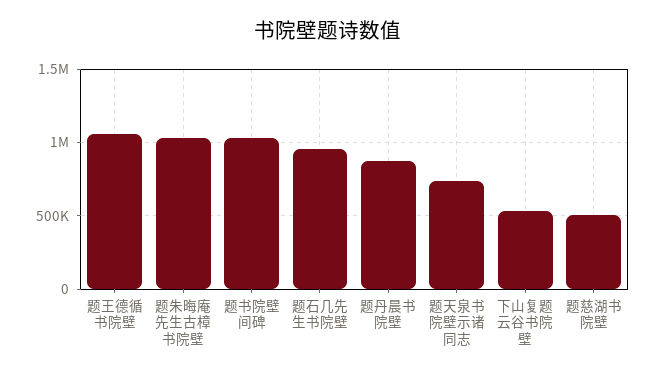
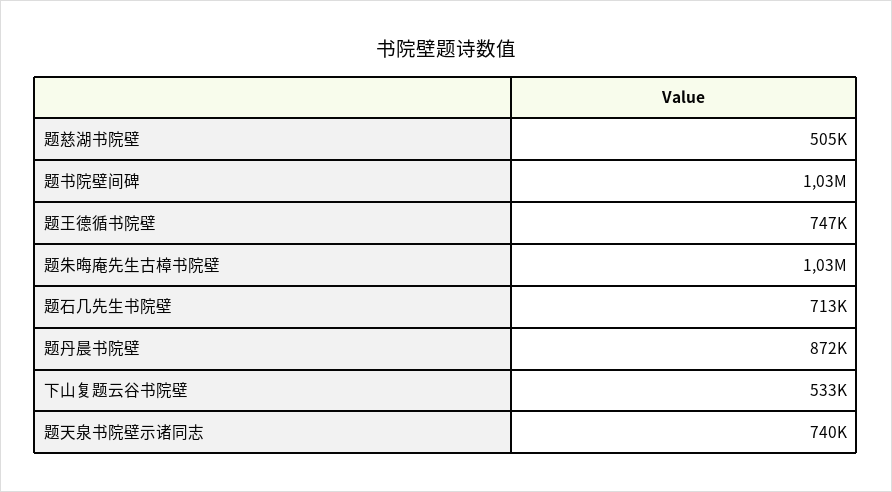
  {
-   "题王德循书院壁": 1050000,
+   "题王德循书院壁": 747000,
    "题朱晦庵先生古樟书院壁": 1030000,
    "题书院壁间碑": 1030000,
-   "题石几先生书院壁": 950000,
+   "题石几先生书院壁": 713000,
    "题丹晨书院壁": 872000,
    "题天泉书院壁示诸同志": 740000,
    "下山复题云谷书院壁": 533000,
    "题慈湖书院壁": 505000
  }

